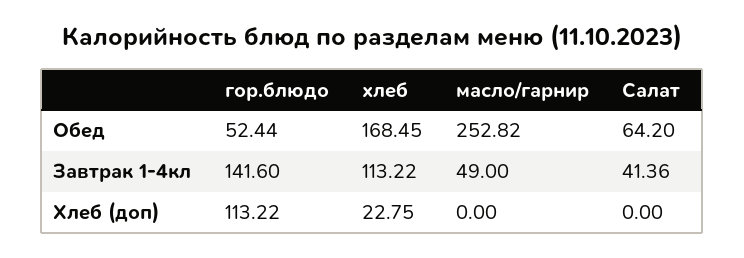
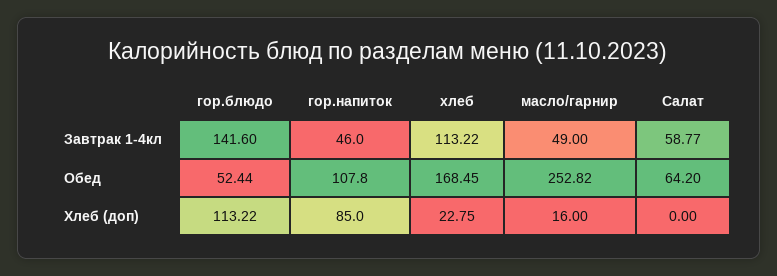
  {
    "гор.блюдо": {
      "Обед": 52.44,
      "Завтрак 1-4кл": 141.6,
      "Хлеб (доп)": 113.22
    },
    "хлеб": {
      "Обед": 168.45,
      "Завтрак 1-4кл": 113.22,
      "Хлеб (доп)": 22.75
    },
    "масло/гарнир": {
      "Обед": 252.82,
      "Завтрак 1-4кл": 49,
-     "Хлеб (доп)": 0
+     "Хлеб (доп)": 16
    },
    "Салат": {
      "Обед": 64.2,
-     "Завтрак 1-4кл": 41.36,
+     "Завтрак 1-4кл": 58.77,
      "Хлеб (доп)": 0
-   }
+   },
+   "гор.напиток": {
+     "Завтрак 1-4кл": 46,
+     "Обед": 107.8,
+     "Хлеб (доп)": 85
+   }
  }

